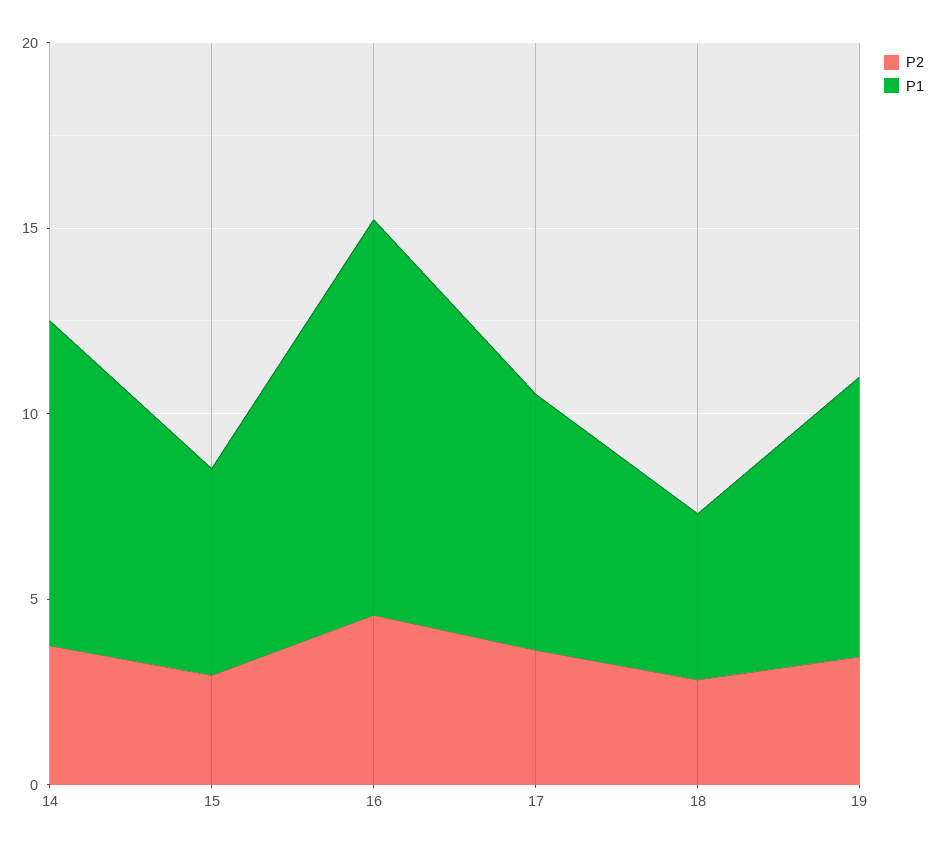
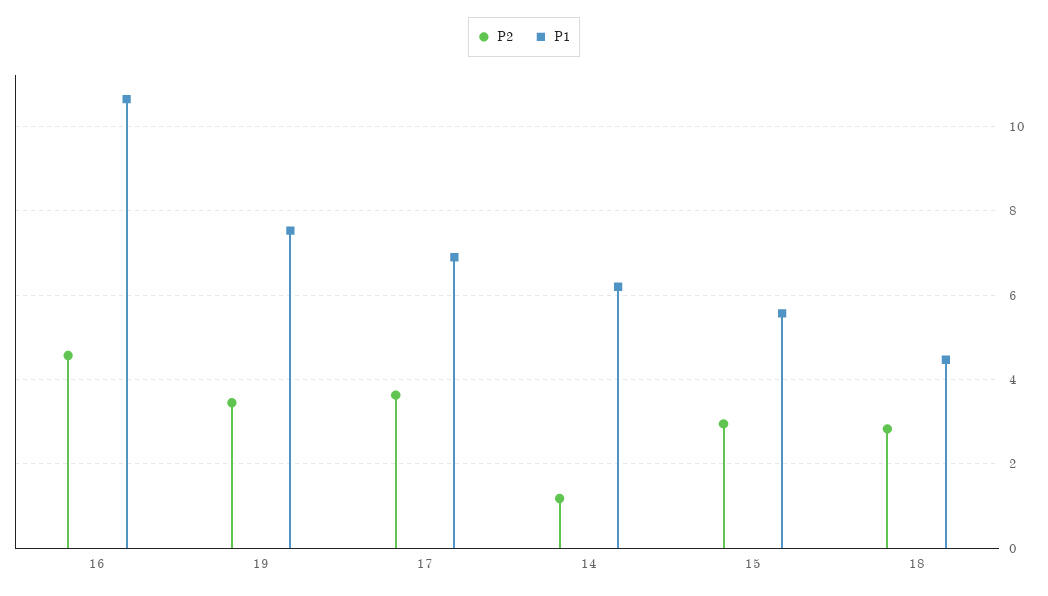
  {
    "P2": {
-     "14": 4,
+     "14": 1.2,
      "15": 3,
      "16": 4.6,
      "17": 3.6,
      "18": 2.8,
      "19": 3.4
    },
    "P1": {
-     "14": 9,
+     "14": 6.2,
      "15": 5.6,
      "16": 10.6,
      "17": 7,
      "18": 4.4,
      "19": 7.6
    }
  }

